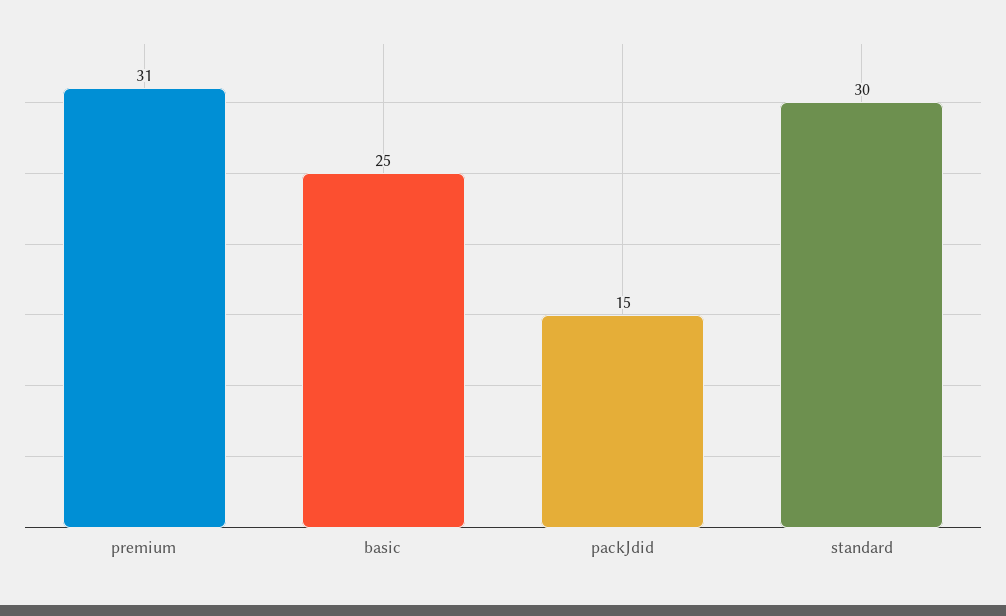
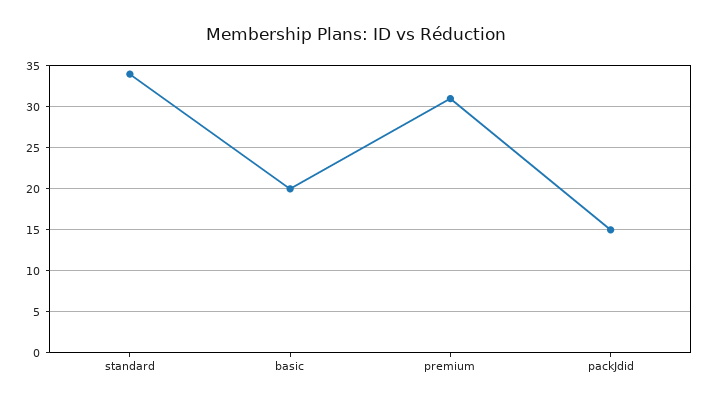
  {
    "premium": 31,
-   "basic": 25,
+   "basic": 20,
    "packJdid": 15,
-   "standard": 30
+   "standard": 34
  }

